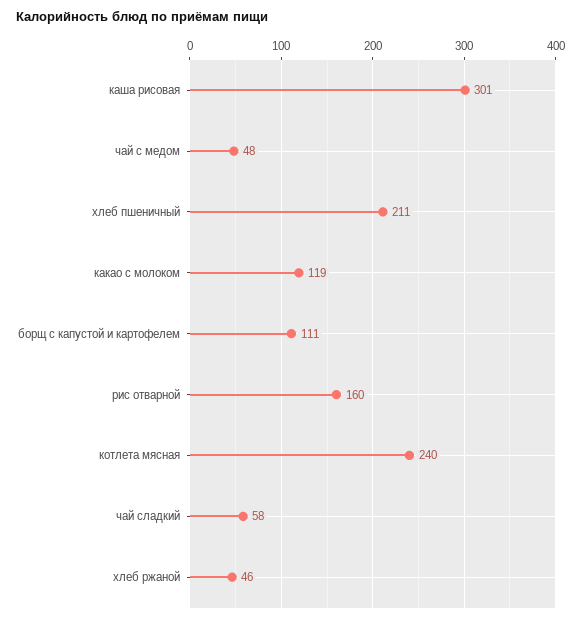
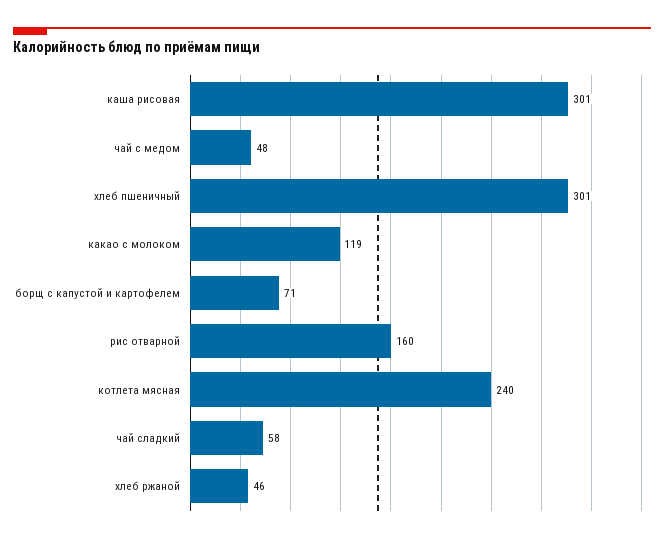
  {
    "каша рисовая": 301,
    "чай с медом": 48,
-   "хлеб пшеничный": 211,
+   "хлеб пшеничный": 301,
    "какао с молоком": 119,
-   "борщ с капустой и картофелем": 111,
+   "борщ с капустой и картофелем": 71,
    "рис отварной": 160,
    "котлета мясная": 240,
    "чай сладкий": 58,
    "хлеб ржаной": 46
  }

